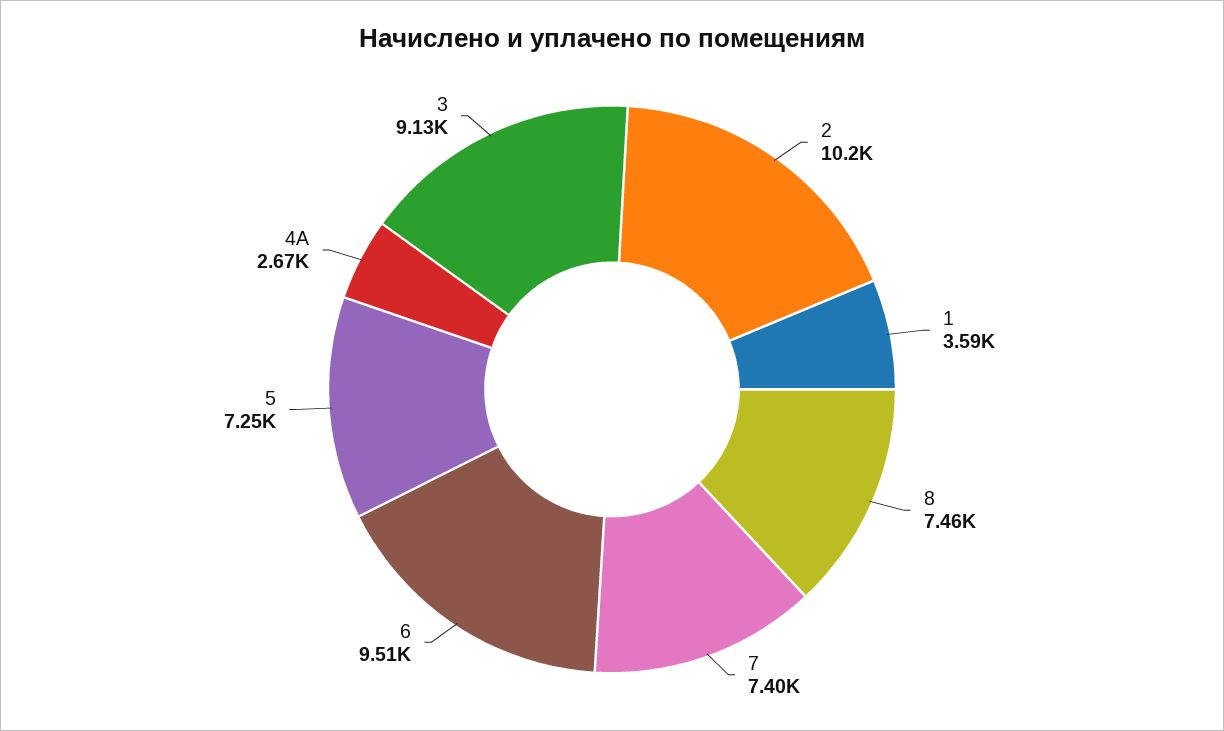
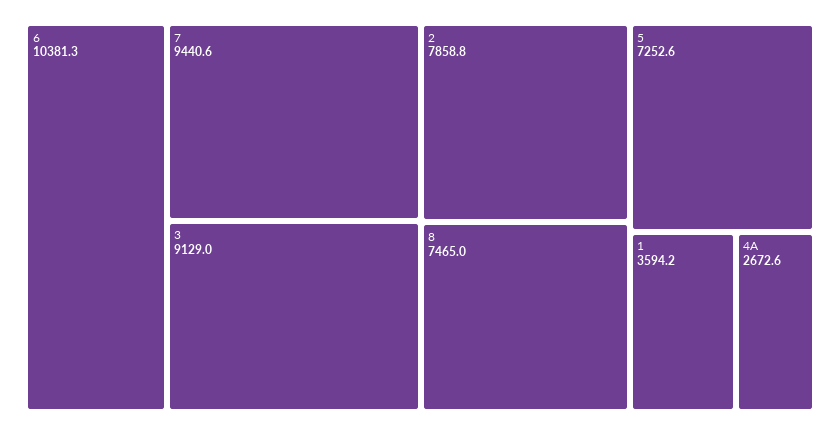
  {
-   "2": 10200,
+   "2": 7858.8,
    "1": 3594.2,
    "8": 7465,
-   "7": 7400,
+   "7": 9440.6,
-   "6": 9510,
+   "6": 10381.3,
    "5": 7252.6,
    "4А": 2672.6,
    "3": 9129
  }

